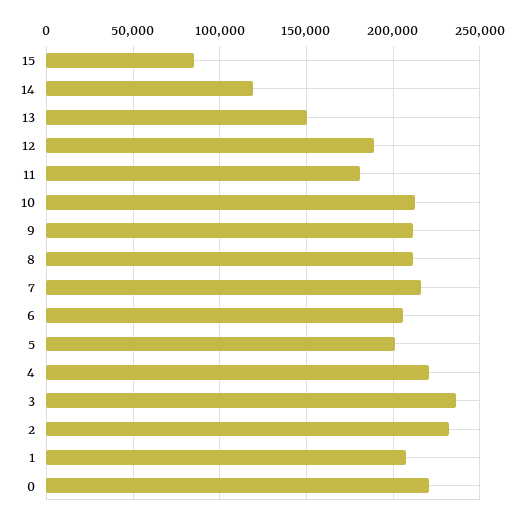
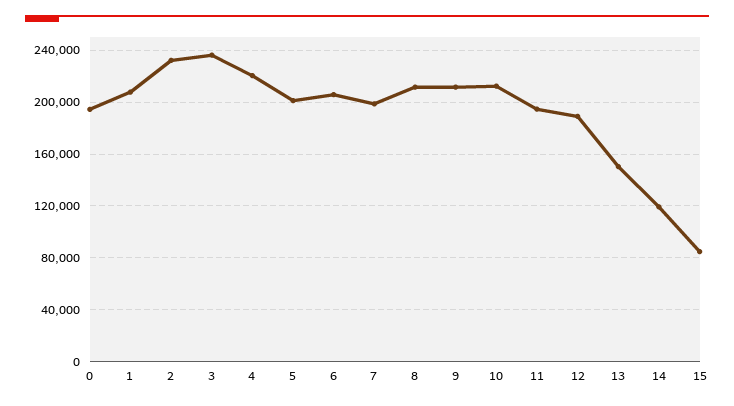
  {
    "15": 85000,
    "14": 120000,
    "13": 150000,
    "12": 190000,
-   "11": 180000,
+   "11": 195000,
    "10": 210000,
    "9": 210000,
    "8": 210000,
-   "7": 215000,
+   "7": 200000,
    "6": 205000,
    "5": 200000,
    "4": 220000,
    "3": 235000,
    "2": 230000,
    "1": 210000,
-   "0": 220000
+   "0": 195000
  }

